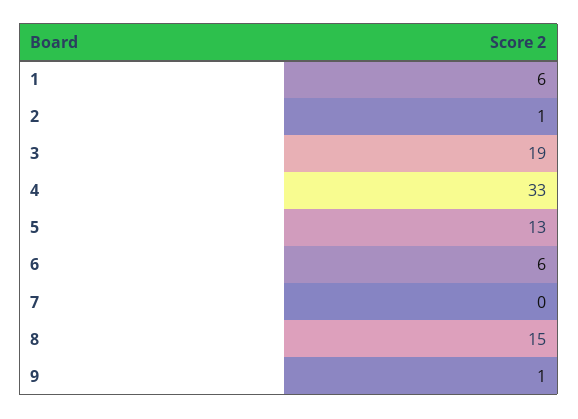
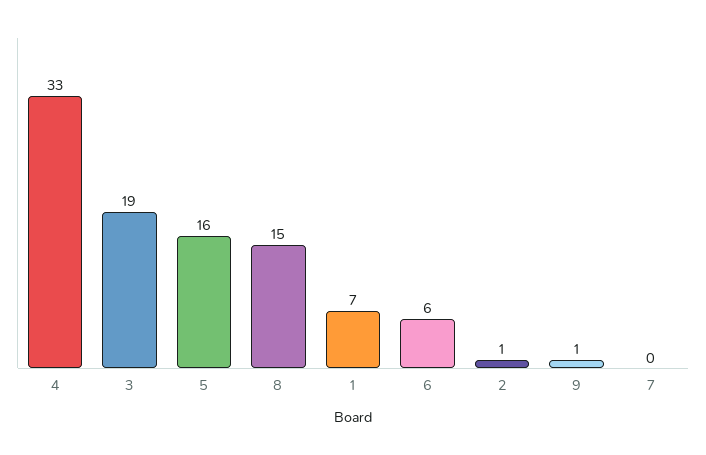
  {
-   "1": 6,
+   "1": 7,
    "2": 1,
    "3": 19,
    "4": 33,
-   "5": 13,
+   "5": 16,
    "6": 6,
    "7": 0,
    "8": 15,
    "9": 1
  }

